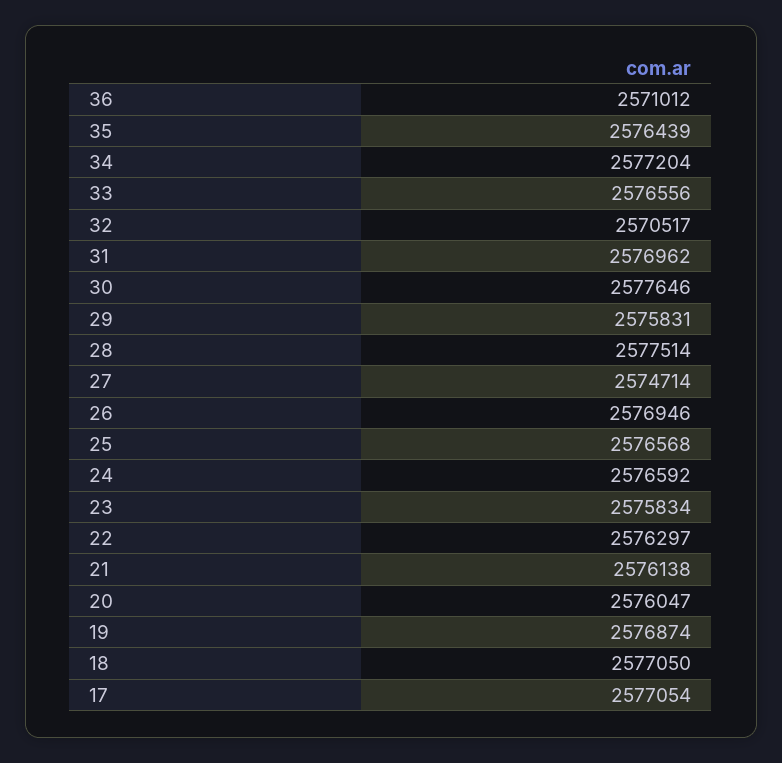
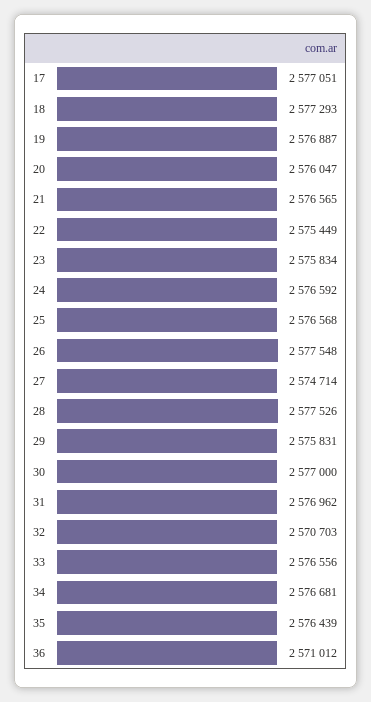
  {
    "36": 2571012,
    "35": 2576439,
-   "34": 2577204,
+   "34": 2576681,
    "33": 2576556,
-   "32": 2570517,
+   "32": 2570703,
    "31": 2576962,
-   "30": 2577646,
+   "30": 2577000,
    "29": 2575831,
-   "28": 2577514,
+   "28": 2577526,
    "27": 2574714,
-   "26": 2576946,
+   "26": 2577548,
    "25": 2576568,
    "24": 2576592,
    "23": 2575834,
-   "22": 2576297,
+   "22": 2575449,
-   "21": 2576138,
+   "21": 2576565,
    "20": 2576047,
-   "19": 2576874,
+   "19": 2576887,
-   "18": 2577050,
+   "18": 2577293,
-   "17": 2577054
+   "17": 2577051
  }

